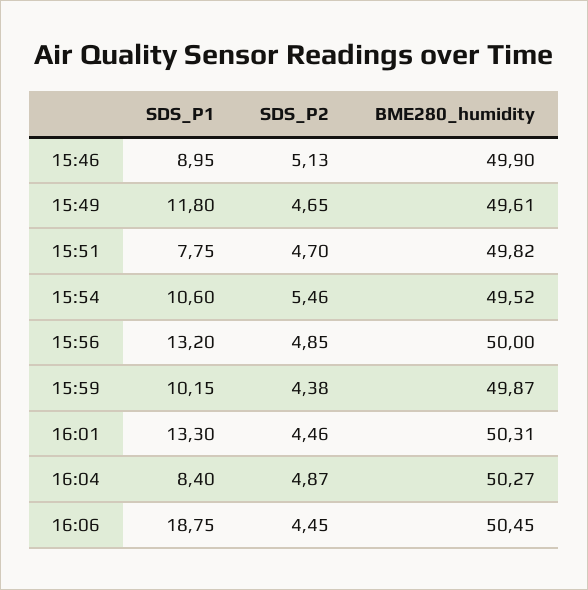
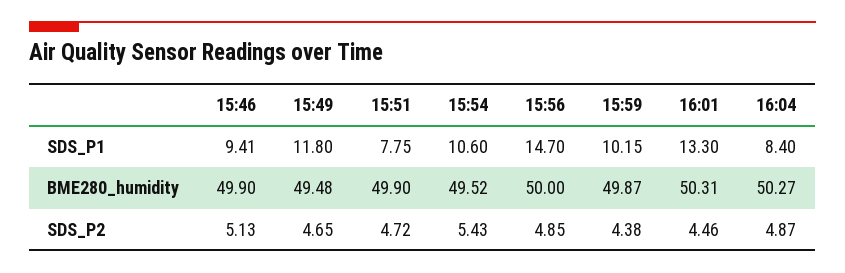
  {
    "SDS_P1": {
-     "15:46": 8.95,
+     "15:46": 9.41,
      "15:49": 11.8,
      "15:51": 7.75,
      "15:54": 10.6,
-     "15:56": 13.2,
+     "15:56": 14.7,
      "15:59": 10.15,
      "16:01": 13.3,
-     "16:04": 8.4,
+     "16:04": 8.4
-     "16:06": 18.75
    },
    "SDS_P2": {
      "15:46": 5.13,
      "15:49": 4.65,
-     "15:51": 4.7,
+     "15:51": 4.72,
-     "15:54": 5.46,
+     "15:54": 5.43,
      "15:56": 4.85,
      "15:59": 4.38,
      "16:01": 4.46,
-     "16:04": 4.87,
+     "16:04": 4.87
-     "16:06": 4.45
    },
    "BME280_humidity": {
      "15:46": 49.9,
-     "15:49": 49.61,
+     "15:49": 49.48,
-     "15:51": 49.82,
+     "15:51": 49.9,
      "15:54": 49.52,
      "15:56": 50,
      "15:59": 49.87,
      "16:01": 50.31,
-     "16:04": 50.27,
+     "16:04": 50.27
-     "16:06": 50.45
    }
  }

